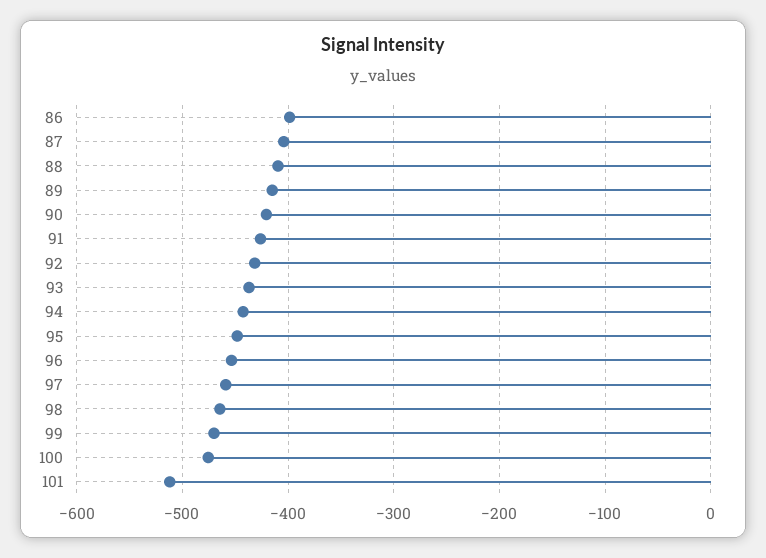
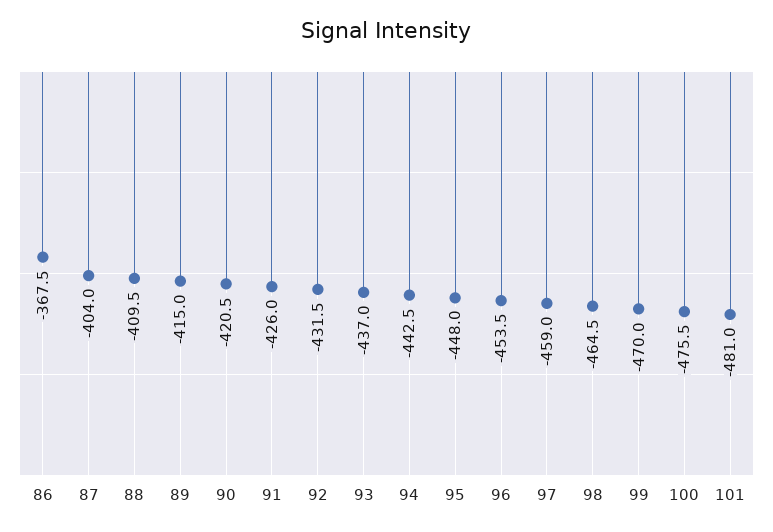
  {
-   "86": -400,
+   "86": -367.5,
    "87": -404,
    "88": -409.5,
    "89": -415,
    "90": -420.5,
    "91": -426,
    "92": -431.5,
    "93": -437,
    "94": -442.5,
    "95": -448,
    "96": -453.5,
    "97": -459,
    "98": -464.5,
    "99": -470,
    "100": -475.5,
-   "101": -510
+   "101": -481
  }

